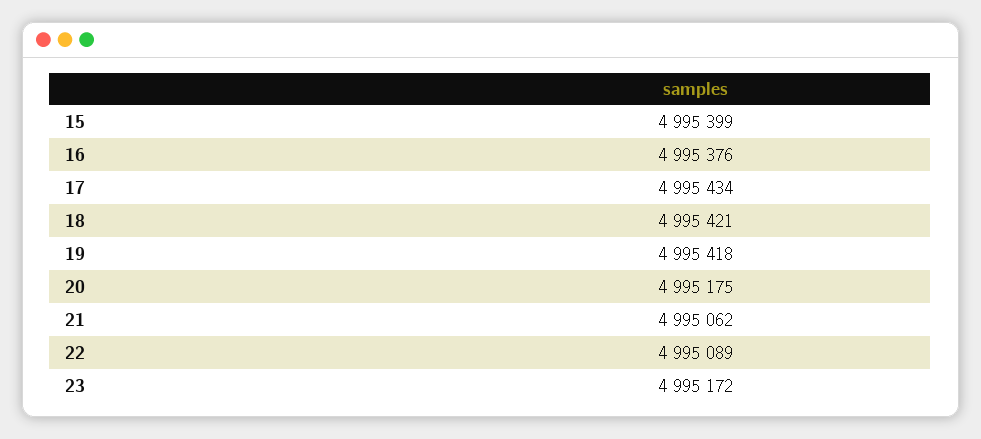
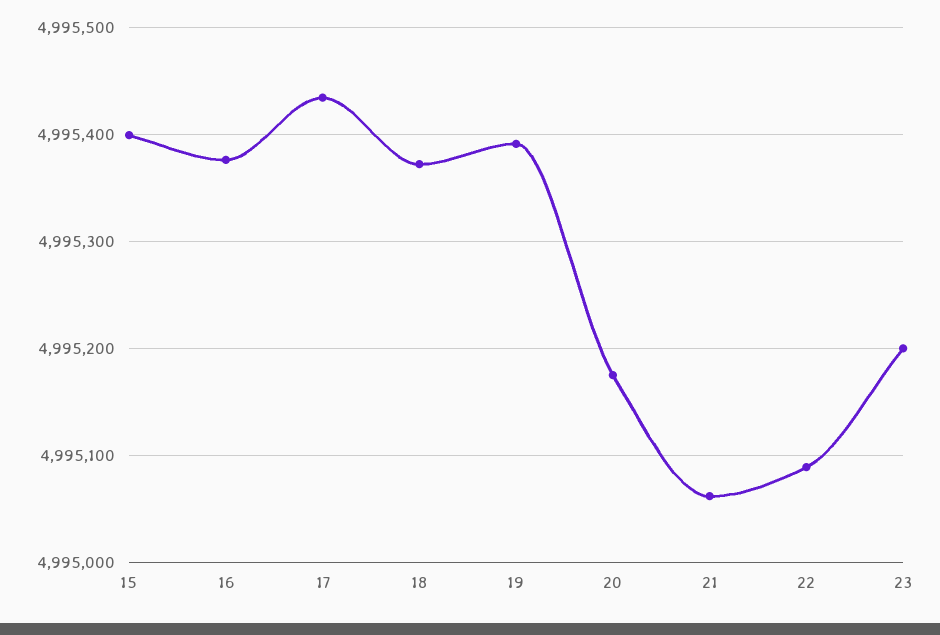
  {
    "15": 4995399,
    "16": 4995376,
    "17": 4995434,
-   "18": 4995421,
+   "18": 4995370,
-   "19": 4995418,
+   "19": 4995390,
    "20": 4995175,
    "21": 4995062,
    "22": 4995089,
-   "23": 4995172
+   "23": 4995200
  }

